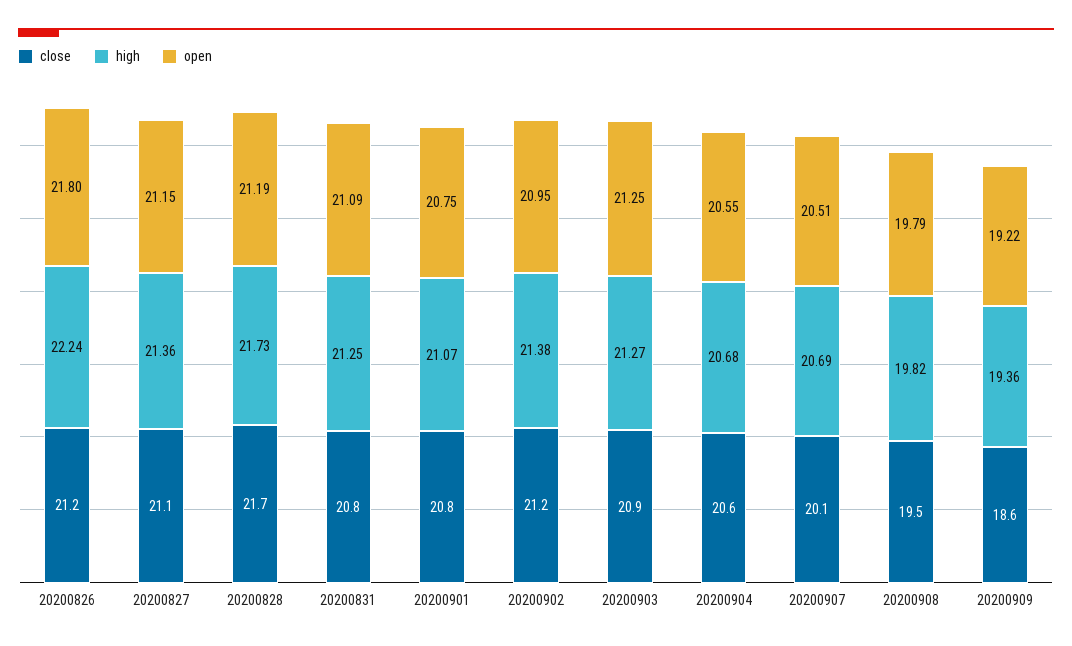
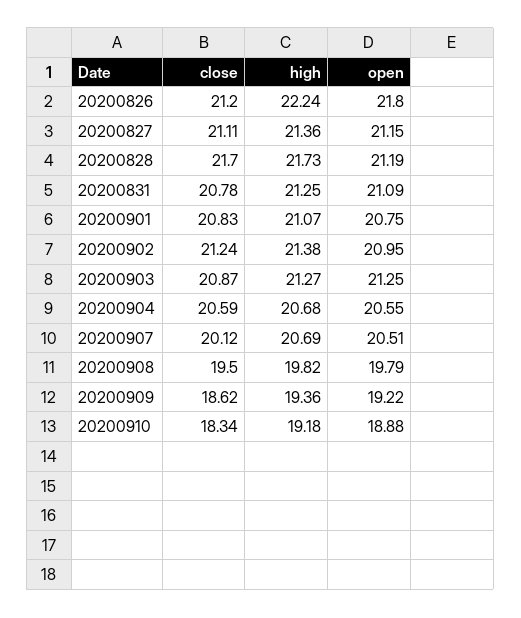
  {
    "close": {
      "20200826": 21.2,
      "20200827": 21.11,
      "20200828": 21.7,
      "20200831": 20.78,
      "20200901": 20.83,
      "20200902": 21.24,
      "20200903": 20.87,
      "20200904": 20.59,
      "20200907": 20.12,
      "20200908": 19.5,
-     "20200909": 18.62
+     "20200909": 18.62,
+     "20200910": 18.34
    },
    "high": {
      "20200826": 22.24,
      "20200827": 21.36,
      "20200828": 21.73,
      "20200831": 21.25,
      "20200901": 21.07,
      "20200902": 21.38,
      "20200903": 21.27,
      "20200904": 20.68,
      "20200907": 20.69,
      "20200908": 19.82,
-     "20200909": 19.36
+     "20200909": 19.36,
+     "20200910": 19.18
    },
    "open": {
      "20200826": 21.8,
      "20200827": 21.15,
      "20200828": 21.19,
      "20200831": 21.09,
      "20200901": 20.75,
      "20200902": 20.95,
      "20200903": 21.25,
      "20200904": 20.55,
      "20200907": 20.51,
      "20200908": 19.79,
-     "20200909": 19.22
+     "20200909": 19.22,
+     "20200910": 18.88
    }
  }

